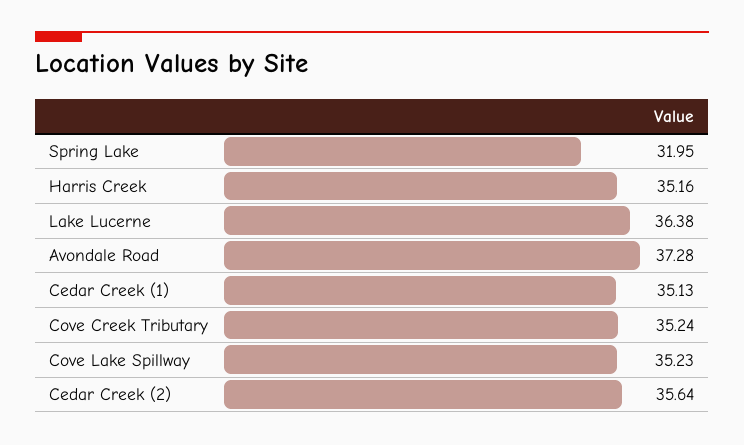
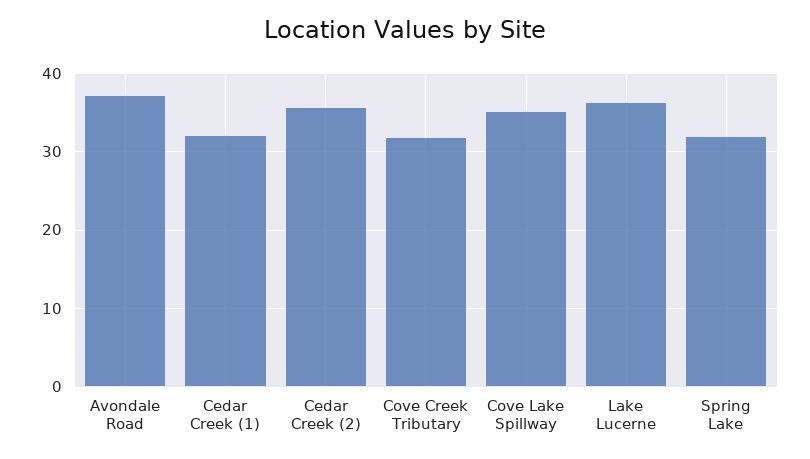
  {
    "Spring Lake": 31.95,
-   "Harris Creek": 35.16,
    "Lake Lucerne": 36.38,
    "Avondale Road": 37.28,
-   "Cedar Creek (1)": 35.13,
+   "Cedar Creek (1)": 32,
-   "Cove Creek Tributary": 35.24,
+   "Cove Creek Tributary": 32,
    "Cove Lake Spillway": 35.23,
    "Cedar Creek (2)": 35.64
  }

